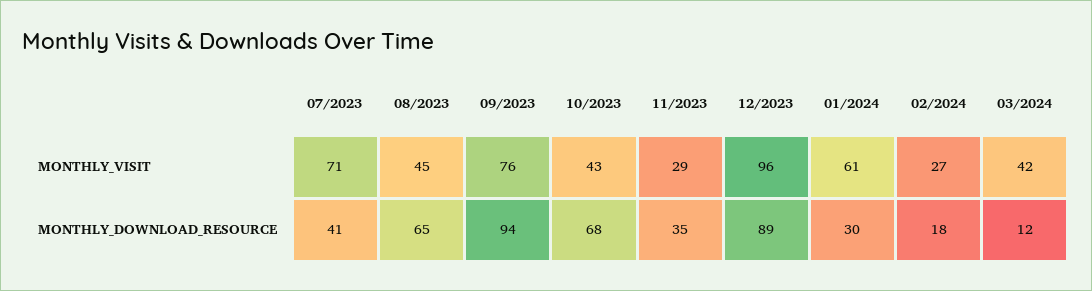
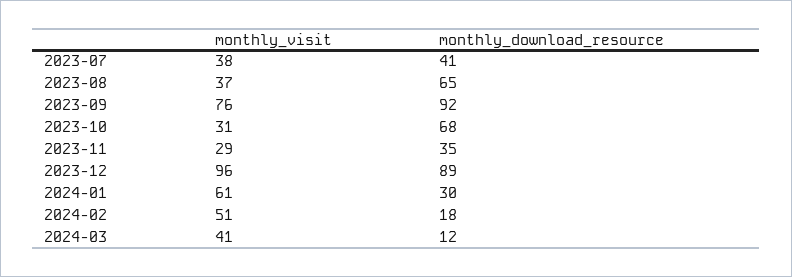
  {
    "07/2023": {
-     "MONTHLY_VISIT": 71,
+     "MONTHLY_VISIT": 38,
      "MONTHLY_DOWNLOAD_RESOURCE": 41
    },
    "08/2023": {
-     "MONTHLY_VISIT": 45,
+     "MONTHLY_VISIT": 37,
      "MONTHLY_DOWNLOAD_RESOURCE": 65
    },
    "09/2023": {
      "MONTHLY_VISIT": 76,
-     "MONTHLY_DOWNLOAD_RESOURCE": 94
+     "MONTHLY_DOWNLOAD_RESOURCE": 92
    },
    "10/2023": {
-     "MONTHLY_VISIT": 43,
+     "MONTHLY_VISIT": 31,
      "MONTHLY_DOWNLOAD_RESOURCE": 68
    },
    "11/2023": {
      "MONTHLY_VISIT": 29,
      "MONTHLY_DOWNLOAD_RESOURCE": 35
    },
    "12/2023": {
      "MONTHLY_VISIT": 96,
      "MONTHLY_DOWNLOAD_RESOURCE": 89
    },
    "01/2024": {
      "MONTHLY_VISIT": 61,
      "MONTHLY_DOWNLOAD_RESOURCE": 30
    },
    "02/2024": {
-     "MONTHLY_VISIT": 27,
+     "MONTHLY_VISIT": 51,
      "MONTHLY_DOWNLOAD_RESOURCE": 18
    },
    "03/2024": {
-     "MONTHLY_VISIT": 42,
+     "MONTHLY_VISIT": 41,
      "MONTHLY_DOWNLOAD_RESOURCE": 12
    }
  }

